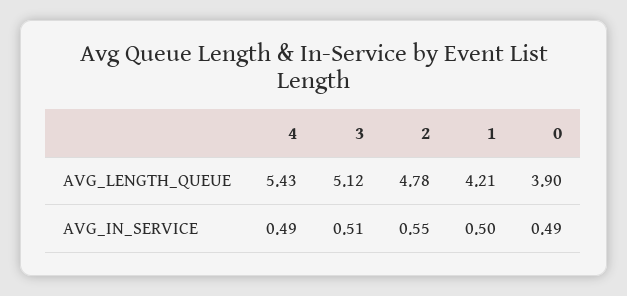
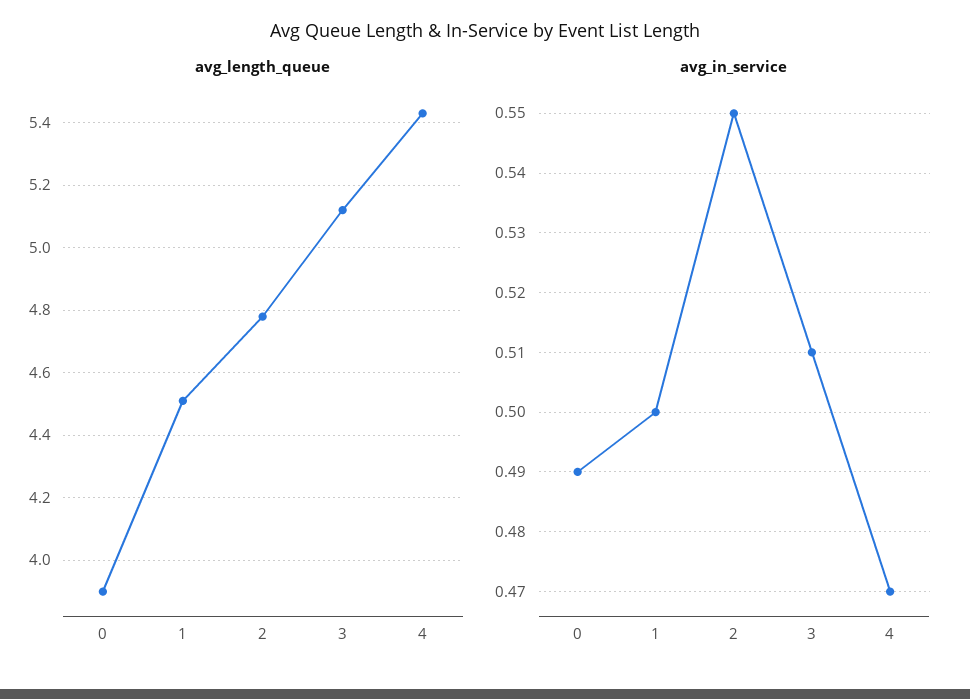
  {
    "AVG_LENGTH_QUEUE": {
      "4": 5.43,
      "3": 5.12,
      "2": 4.78,
-     "1": 4.21,
+     "1": 4.5,
      "0": 3.9
    },
    "AVG_IN_SERVICE": {
-     "4": 0.49,
+     "4": 0.47,
      "3": 0.51,
      "2": 0.55,
      "1": 0.5,
      "0": 0.49
    }
  }

